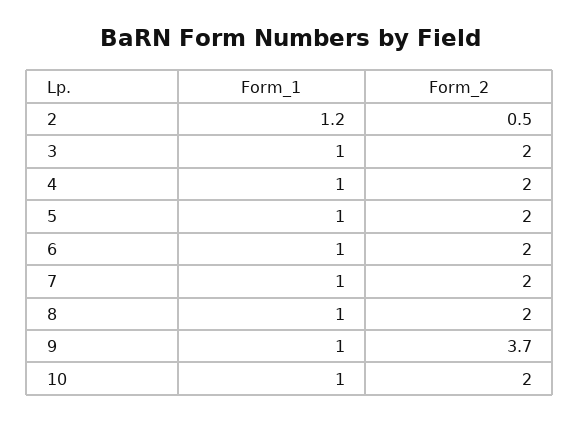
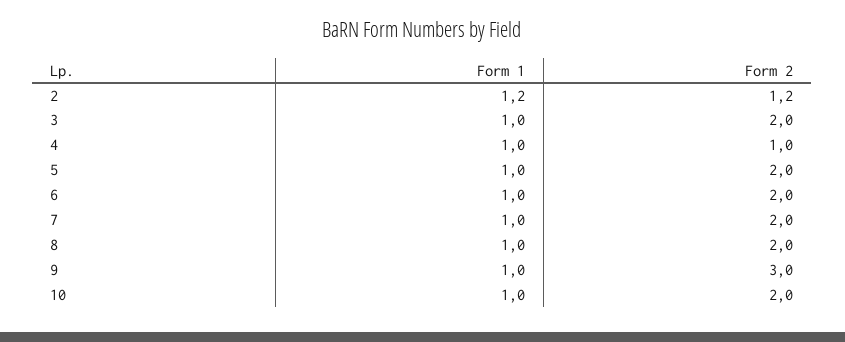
  {
    "Form_1": {
      "2": 1.2,
      "3": 1,
      "4": 1,
      "5": 1,
      "6": 1,
      "7": 1,
      "8": 1,
      "9": 1,
      "10": 1
    },
    "Form_2": {
-     "2": 0.5,
+     "2": 1.2,
      "3": 2,
-     "4": 2,
+     "4": 1,
      "5": 2,
      "6": 2,
      "7": 2,
      "8": 2,
-     "9": 3.7,
+     "9": 3,
      "10": 2
    }
  }

